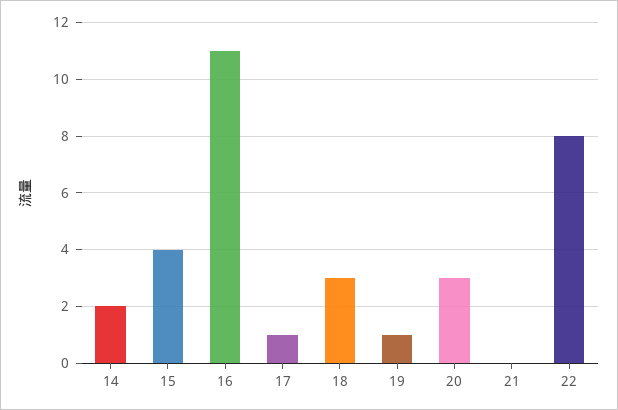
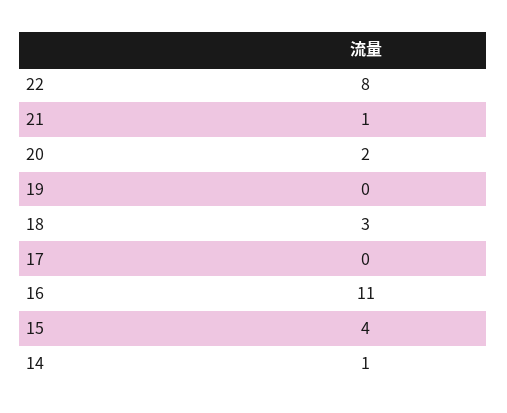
  {
-   "14": 2,
+   "14": 1,
    "15": 4,
    "16": 11,
-   "17": 1,
+   "17": 0,
    "18": 3,
-   "19": 1,
+   "19": 0,
-   "20": 3,
+   "20": 2,
-   "21": 0,
+   "21": 1,
    "22": 8
  }

